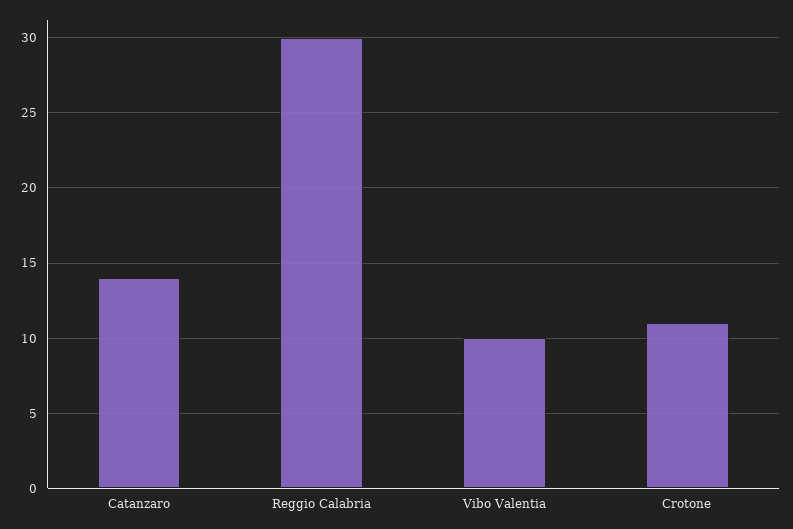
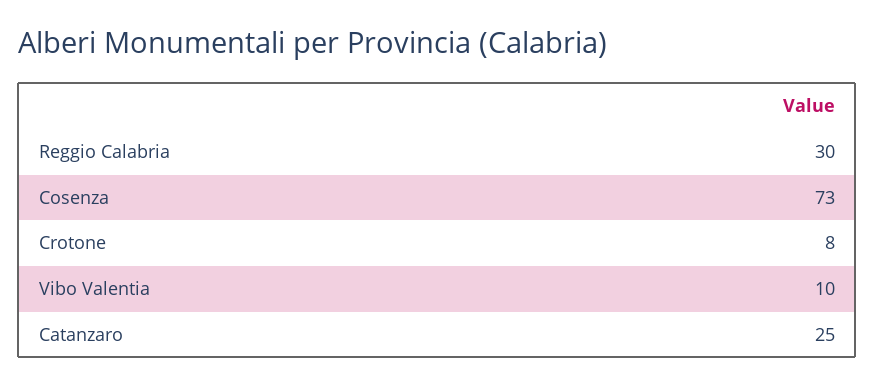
  {
-   "Catanzaro": 14,
+   "Catanzaro": 25,
    "Reggio Calabria": 30,
    "Vibo Valentia": 10,
-   "Crotone": 11
+   "Crotone": 8,
+   "Cosenza": 73
  }

